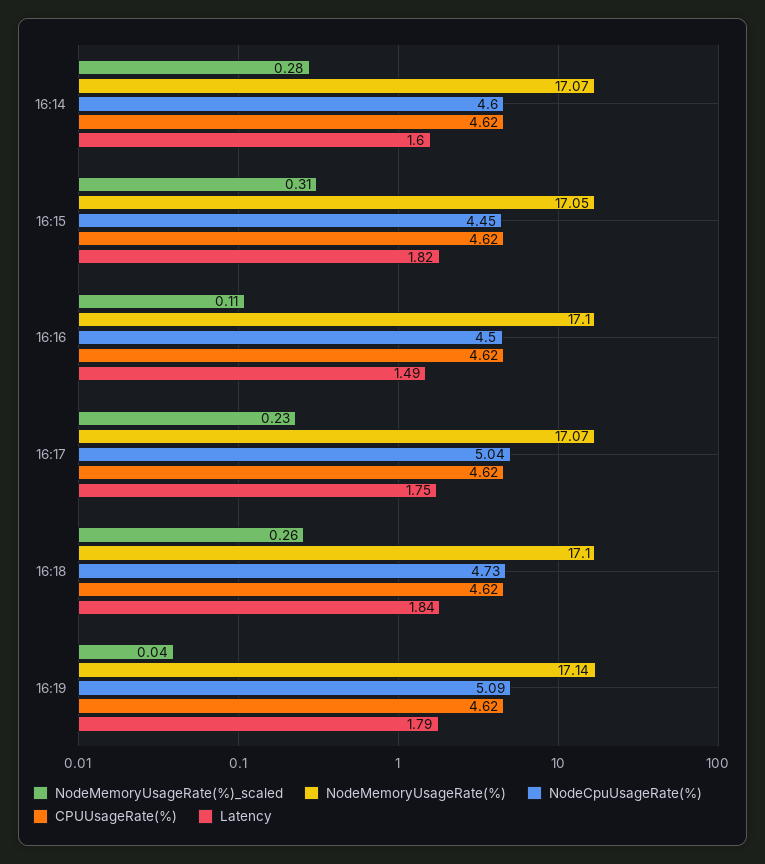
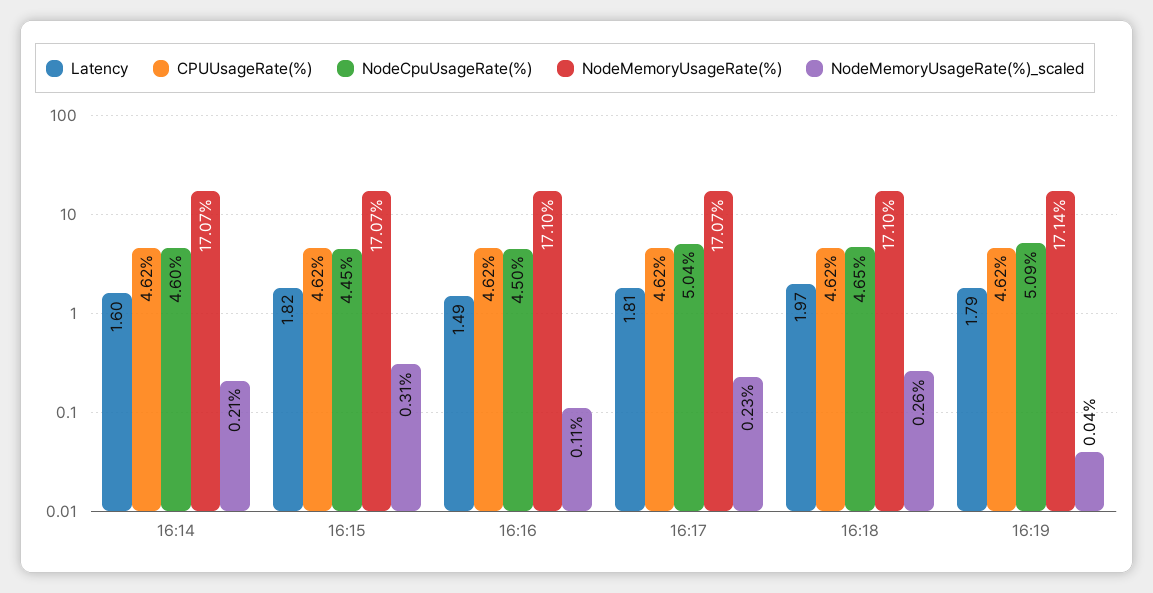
  {
    "NodeMemoryUsageRate(%)_scaled": {
-     "16:14": 0.28,
+     "16:14": 0.21,
      "16:15": 0.31,
      "16:16": 0.11,
      "16:17": 0.23,
      "16:18": 0.26,
      "16:19": 0.04
    },
    "NodeMemoryUsageRate(%)": {
      "16:14": 17.07,
-     "16:15": 17.05,
+     "16:15": 17.07,
      "16:16": 17.1,
      "16:17": 17.07,
      "16:18": 17.1,
      "16:19": 17.14
    },
    "NodeCpuUsageRate(%)": {
      "16:14": 4.6,
      "16:15": 4.45,
      "16:16": 4.5,
      "16:17": 5.04,
-     "16:18": 4.73,
+     "16:18": 4.65,
      "16:19": 5.09
    },
    "CPUUsageRate(%)": {
      "16:14": 4.62,
      "16:15": 4.62,
      "16:16": 4.62,
      "16:17": 4.62,
      "16:18": 4.62,
      "16:19": 4.62
    },
    "Latency": {
      "16:14": 1.6,
      "16:15": 1.82,
      "16:16": 1.49,
-     "16:17": 1.75,
+     "16:17": 1.81,
-     "16:18": 1.84,
+     "16:18": 1.97,
      "16:19": 1.79
    }
  }

